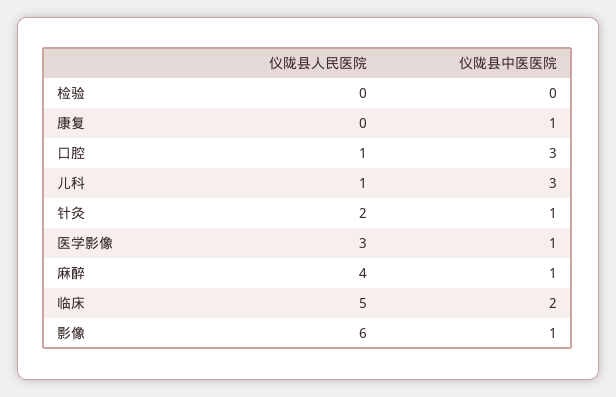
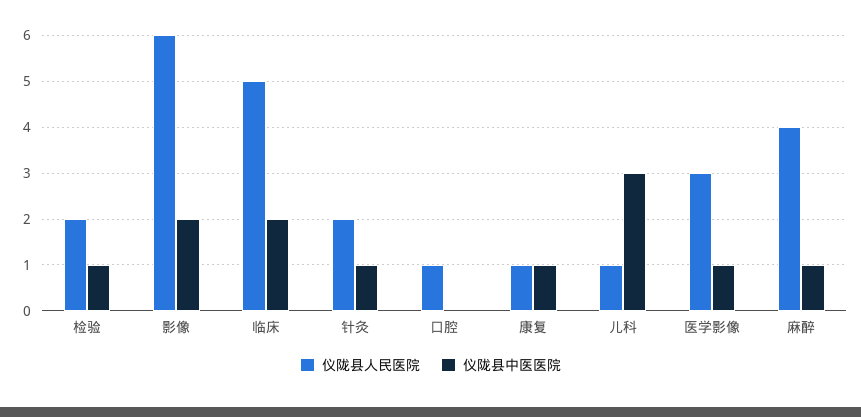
  {
    "仪陇县人民医院": {
-     "检验": 0,
+     "检验": 2,
-     "康复": 0,
+     "康复": 1,
      "口腔": 1,
      "儿科": 1,
      "针灸": 2,
      "医学影像": 3,
      "麻醉": 4,
      "临床": 5,
      "影像": 6
    },
    "仪陇县中医医院": {
-     "检验": 0,
+     "检验": 1,
      "康复": 1,
-     "口腔": 3,
+     "口腔": 0,
      "儿科": 3,
      "针灸": 1,
      "医学影像": 1,
      "麻醉": 1,
      "临床": 2,
-     "影像": 1
+     "影像": 2
    }
  }

